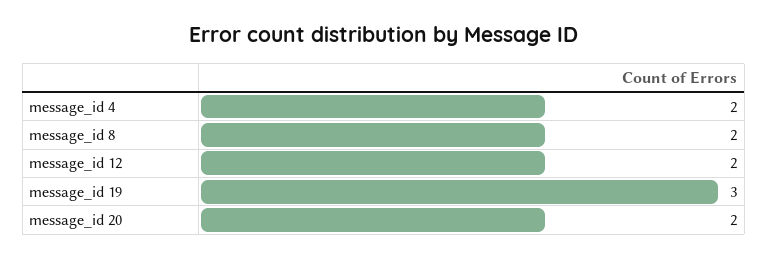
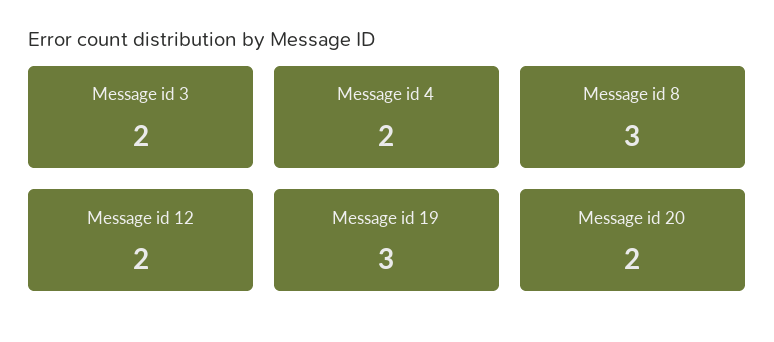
  {
    "message_id 4": 2,
-   "message_id 8": 2,
+   "message_id 8": 3,
    "message_id 12": 2,
    "message_id 19": 3,
-   "message_id 20": 2
+   "message_id 20": 2,
+   "Message id 3": 2
  }

